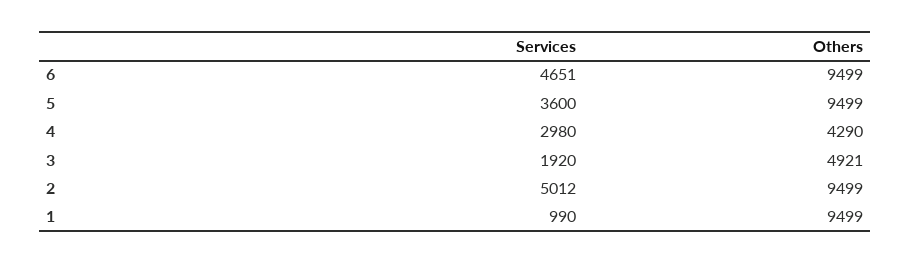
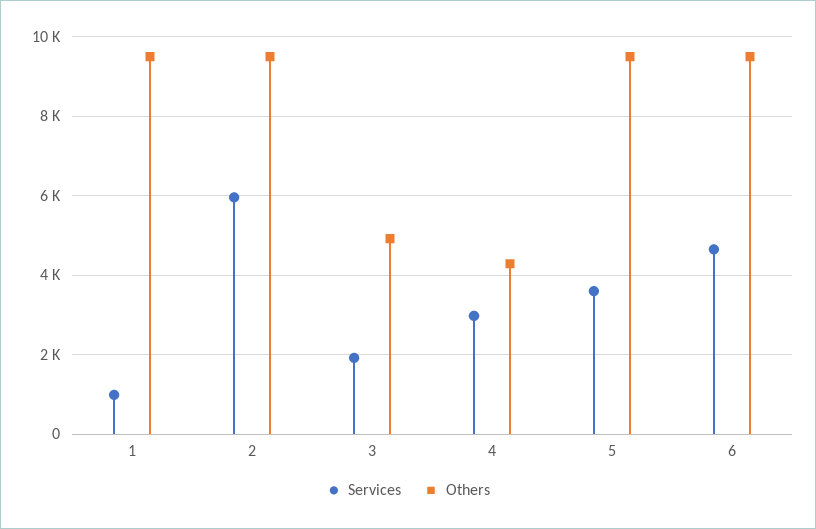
  {
    "Services": {
      "6": 4651,
      "5": 3600,
      "4": 2980,
      "3": 1920,
-     "2": 5012,
+     "2": 6000,
      "1": 990
    },
    "Others": {
      "6": 9499,
      "5": 9499,
      "4": 4290,
      "3": 4921,
      "2": 9499,
      "1": 9499
    }
  }

